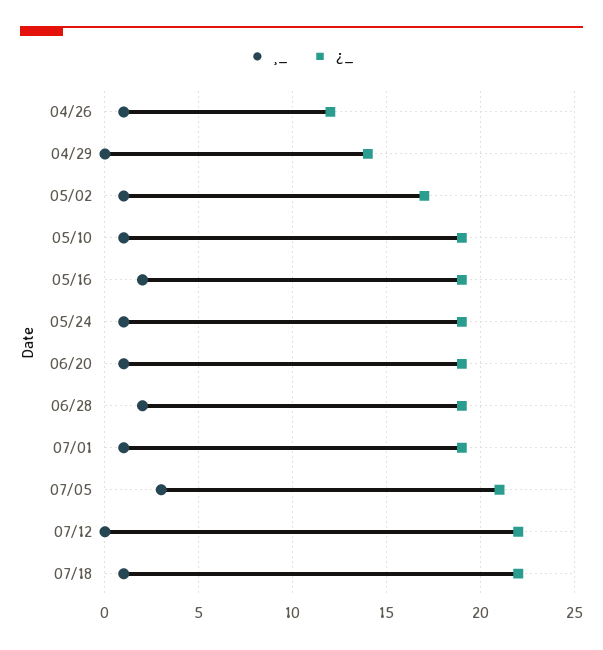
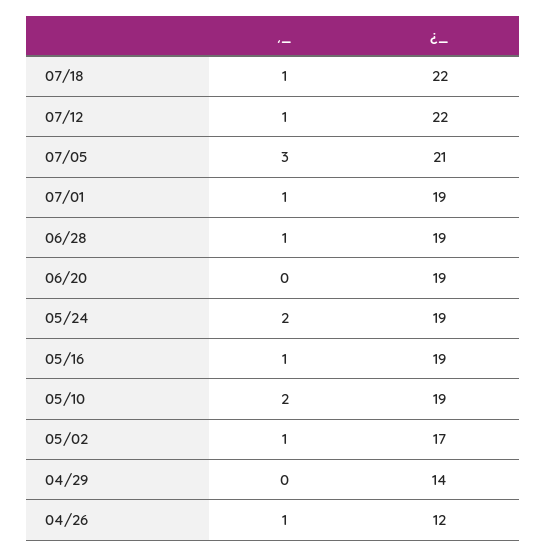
  {
    "¸_": {
      "04/26": 1,
      "04/29": 0,
      "05/02": 1,
-     "05/10": 1,
+     "05/10": 2,
-     "05/16": 2,
+     "05/16": 1,
-     "05/24": 1,
+     "05/24": 2,
-     "06/20": 1,
+     "06/20": 0,
-     "06/28": 2,
+     "06/28": 1,
      "07/01": 1,
      "07/05": 3,
-     "07/12": 0,
+     "07/12": 1,
      "07/18": 1
    },
    "¿_": {
      "04/26": 12,
      "04/29": 14,
      "05/02": 17,
      "05/10": 19,
      "05/16": 19,
      "05/24": 19,
      "06/20": 19,
      "06/28": 19,
      "07/01": 19,
      "07/05": 21,
      "07/12": 22,
      "07/18": 22
    }
  }

